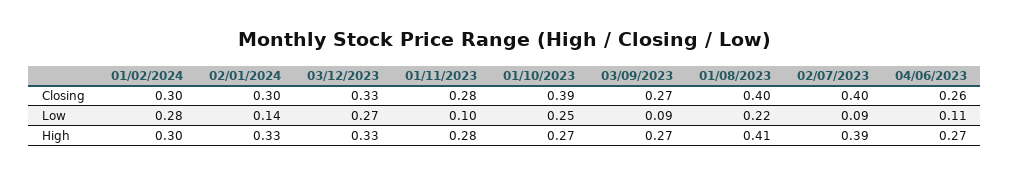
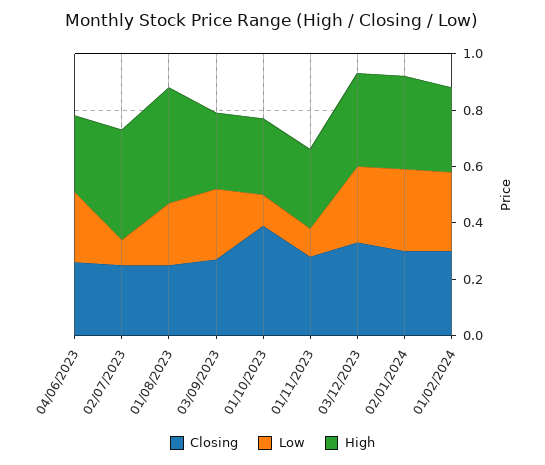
  {
    "Closing": {
      "01/02/2024": 0.3,
      "02/01/2024": 0.3,
      "03/12/2023": 0.33,
      "01/11/2023": 0.28,
      "01/10/2023": 0.39,
      "03/09/2023": 0.27,
-     "01/08/2023": 0.4,
+     "01/08/2023": 0.25,
-     "02/07/2023": 0.4,
+     "02/07/2023": 0.25,
      "04/06/2023": 0.26
    },
    "Low": {
      "01/02/2024": 0.28,
-     "02/01/2024": 0.14,
+     "02/01/2024": 0.3,
      "03/12/2023": 0.27,
      "01/11/2023": 0.1,
-     "01/10/2023": 0.25,
+     "01/10/2023": 0.1,
-     "03/09/2023": 0.09,
+     "03/09/2023": 0.25,
      "01/08/2023": 0.22,
      "02/07/2023": 0.09,
-     "04/06/2023": 0.11
+     "04/06/2023": 0.25
    },
    "High": {
      "01/02/2024": 0.3,
      "02/01/2024": 0.33,
      "03/12/2023": 0.33,
      "01/11/2023": 0.28,
      "01/10/2023": 0.27,
      "03/09/2023": 0.27,
      "01/08/2023": 0.41,
      "02/07/2023": 0.39,
      "04/06/2023": 0.27
    }
  }

